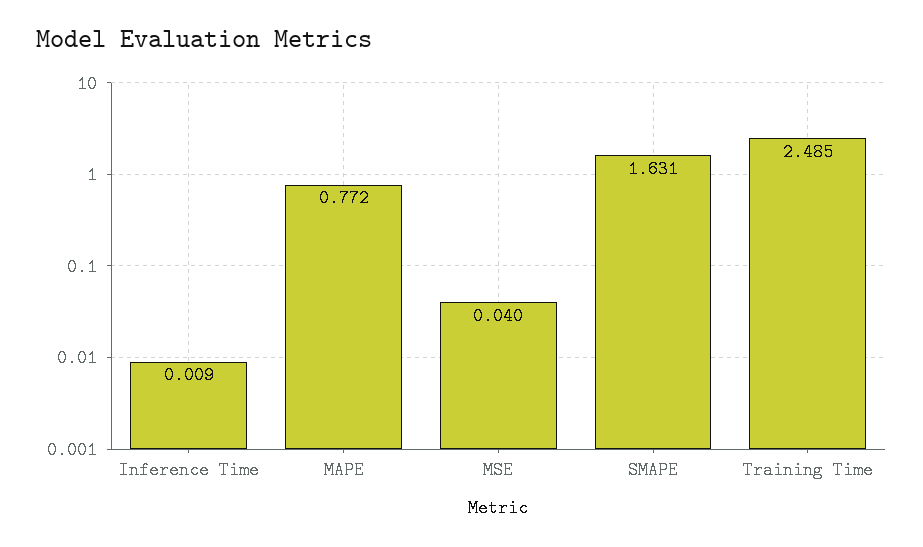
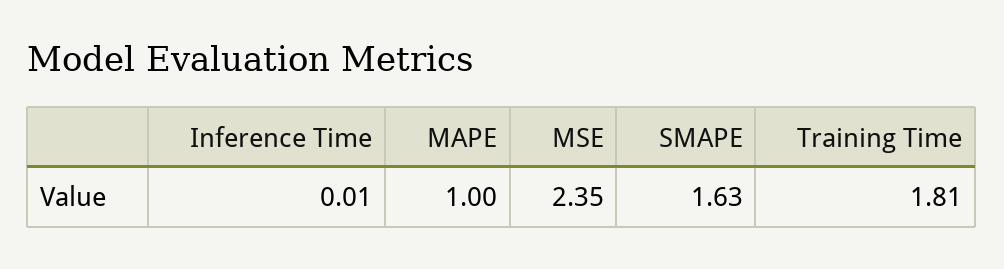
  {
    "Inference Time": 0.009,
-   "MAPE": 0.772,
+   "MAPE": 1,
-   "MSE": 0.04,
+   "MSE": 2.35,
    "SMAPE": 1.631,
-   "Training Time": 2.485
+   "Training Time": 1.81
  }

